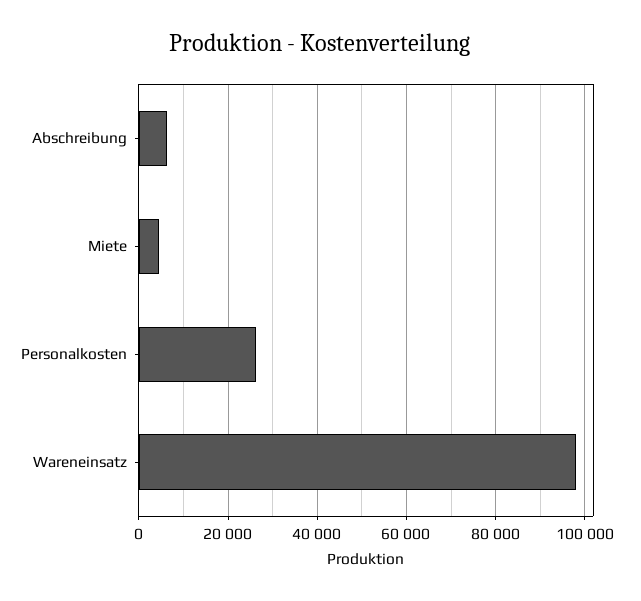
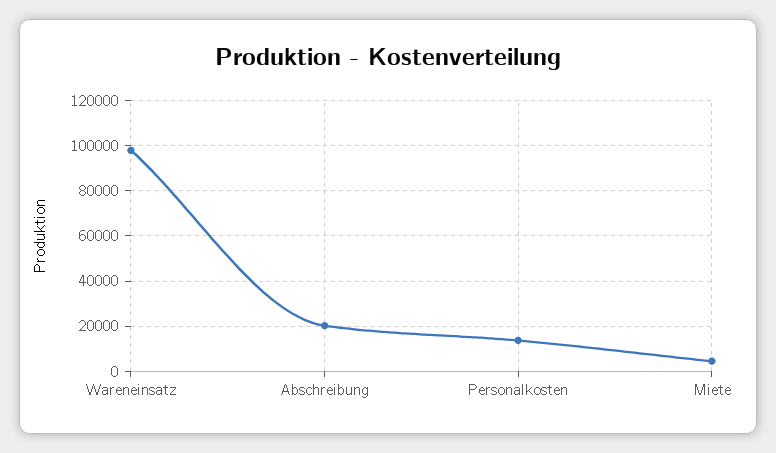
  {
-   "Abschreibung": 6000,
+   "Abschreibung": 20000,
    "Miete": 4000,
-   "Personalkosten": 26000,
+   "Personalkosten": 15000,
    "Wareneinsatz": 98000
  }

